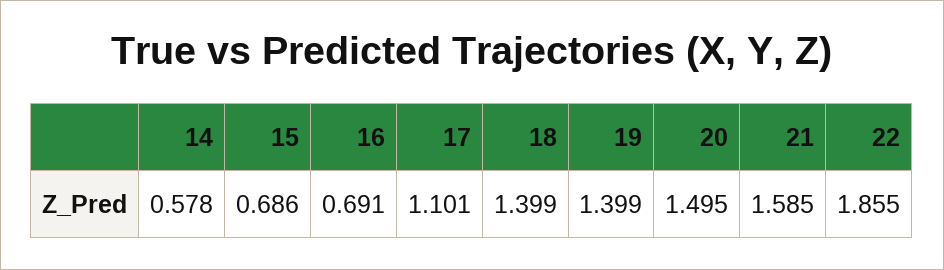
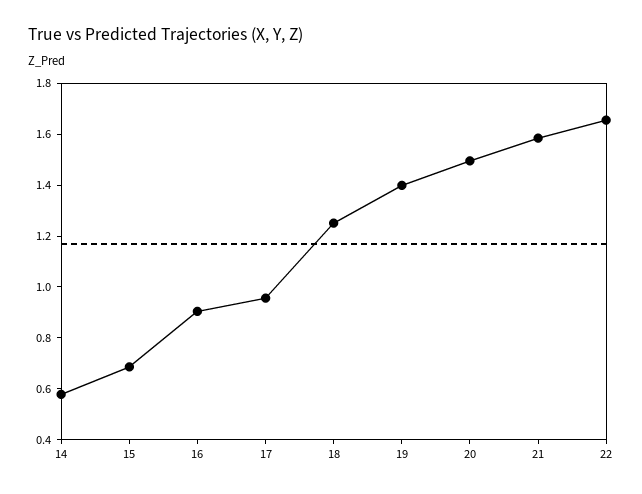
  {
    "14": 0.578,
    "15": 0.686,
-   "16": 0.691,
+   "16": 0.9,
-   "17": 1.101,
+   "17": 0.95,
-   "18": 1.399,
+   "18": 1.25,
    "19": 1.399,
    "20": 1.495,
    "21": 1.585,
-   "22": 1.855
+   "22": 1.65
  }

